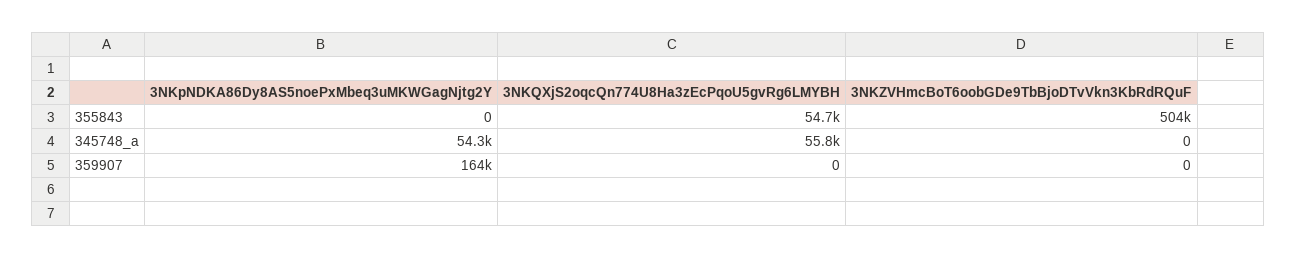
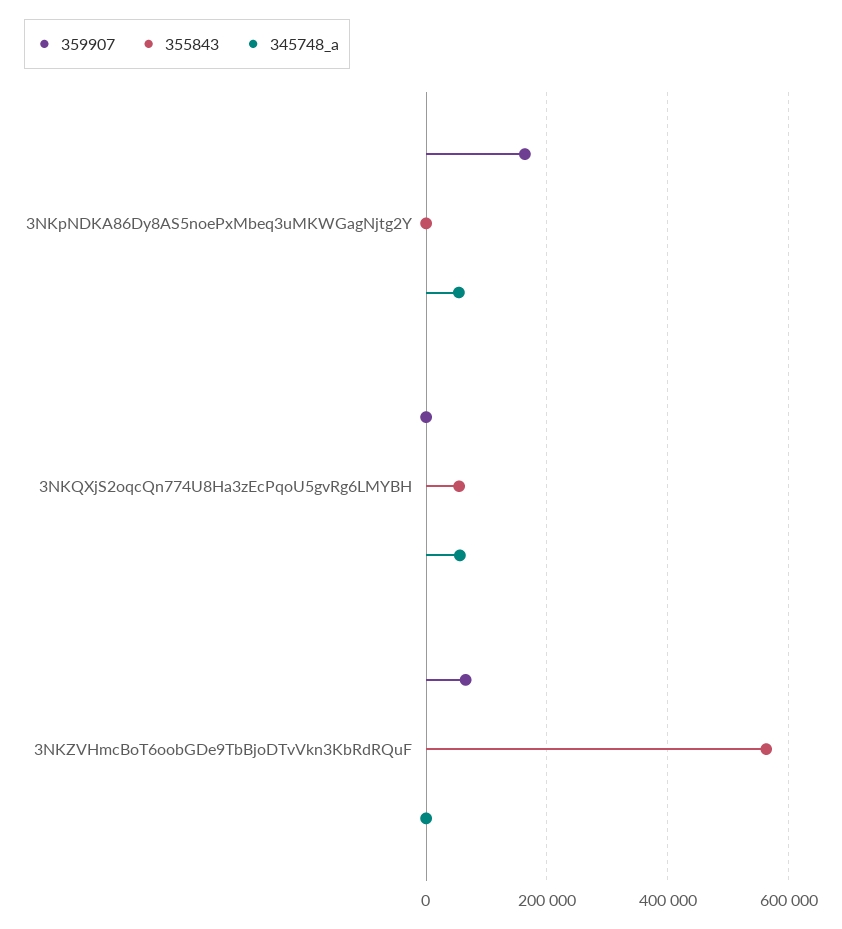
  {
    "355843": {
      "3NKpNDKA86Dy8AS5noePxMbeq3uMKWGagNjtg2Y": 0,
      "3NKQXjS2oqcQn774U8Ha3zEcPqoU5gvRg6LMYBH": 54700,
-     "3NKZVHmcBoT6oobGDe9TbBjoDTvVkn3KbRdRQuF": 504000
+     "3NKZVHmcBoT6oobGDe9TbBjoDTvVkn3KbRdRQuF": 560000
    },
    "345748_a": {
      "3NKpNDKA86Dy8AS5noePxMbeq3uMKWGagNjtg2Y": 54300,
      "3NKQXjS2oqcQn774U8Ha3zEcPqoU5gvRg6LMYBH": 55800,
      "3NKZVHmcBoT6oobGDe9TbBjoDTvVkn3KbRdRQuF": 0
    },
    "359907": {
      "3NKpNDKA86Dy8AS5noePxMbeq3uMKWGagNjtg2Y": 164000,
      "3NKQXjS2oqcQn774U8Ha3zEcPqoU5gvRg6LMYBH": 0,
-     "3NKZVHmcBoT6oobGDe9TbBjoDTvVkn3KbRdRQuF": 0
+     "3NKZVHmcBoT6oobGDe9TbBjoDTvVkn3KbRdRQuF": 60000
    }
  }

